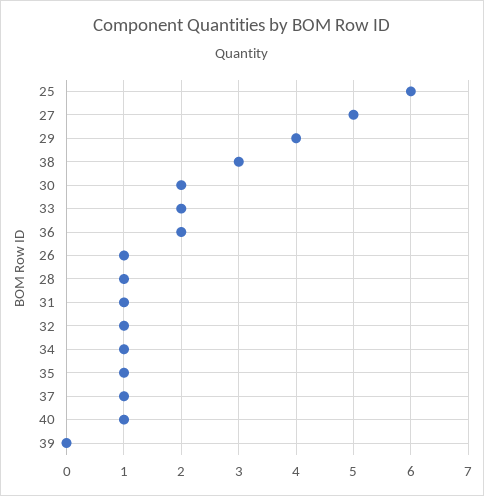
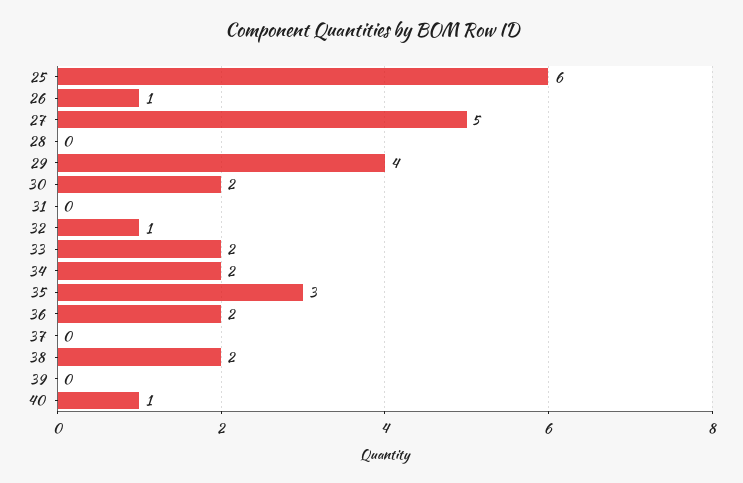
  {
    "25": 6,
    "27": 5,
    "29": 4,
-   "38": 3,
+   "38": 2,
    "30": 2,
    "33": 2,
    "36": 2,
    "26": 1,
-   "28": 1,
+   "28": 0,
-   "31": 1,
+   "31": 0,
    "32": 1,
-   "34": 1,
+   "34": 2,
-   "35": 1,
+   "35": 3,
-   "37": 1,
+   "37": 0,
    "40": 1,
    "39": 0
  }

